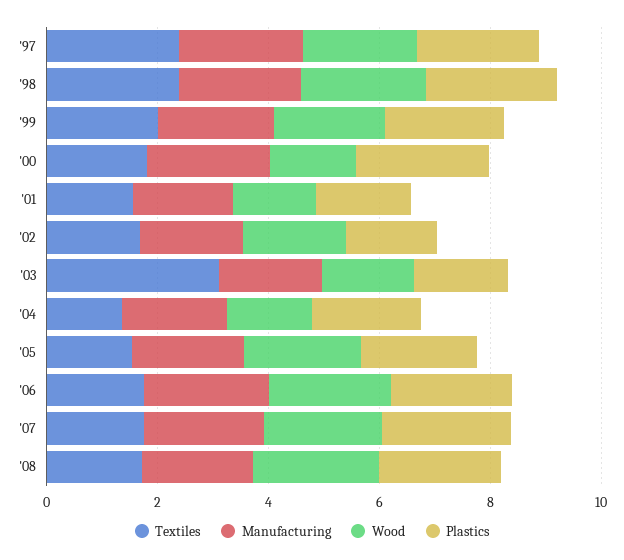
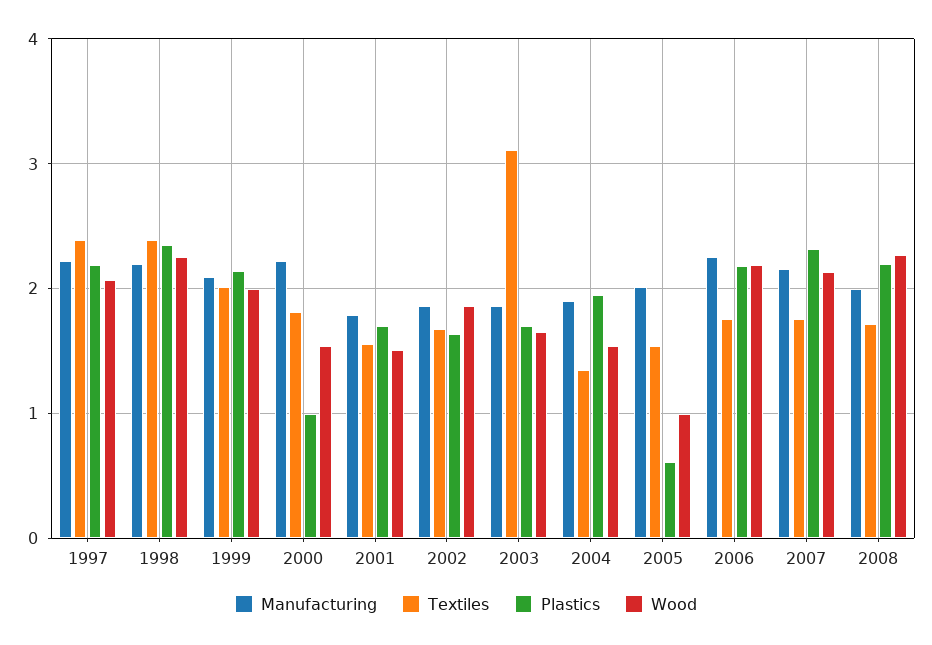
  {
    "Textiles": {
      "'97": 2.4,
      "'98": 2.4,
      "'99": 2,
      "'00": 1.8,
      "'01": 1.6,
      "'02": 1.7,
      "'03": 3.1,
      "'04": 1.4,
      "'05": 1.5,
      "'06": 1.8,
      "'07": 1.8,
      "'08": 1.7
    },
    "Manufacturing": {
      "'97": 2.2,
      "'98": 2.2,
      "'99": 2.1,
      "'00": 2.2,
      "'01": 1.8,
      "'02": 1.9,
      "'03": 1.9,
      "'04": 1.9,
      "'05": 2,
      "'06": 2.3,
      "'07": 2.2,
      "'08": 2
    },
    "Wood": {
      "'97": 2.1,
      "'98": 2.3,
      "'99": 2,
      "'00": 1.5,
      "'01": 1.5,
      "'02": 1.9,
      "'03": 1.7,
      "'04": 1.5,
-     "'05": 2,
+     "'05": 1,
      "'06": 2.2,
      "'07": 2.1,
      "'08": 2.3
    },
    "Plastics": {
      "'97": 2.2,
      "'98": 2.4,
      "'99": 2.1,
-     "'00": 2.5,
+     "'00": 1,
      "'01": 1.7,
      "'02": 1.6,
      "'03": 1.7,
      "'04": 2,
-     "'05": 2,
+     "'05": 0.6,
      "'06": 2.2,
      "'07": 2.3,
      "'08": 2.2
    }
  }

